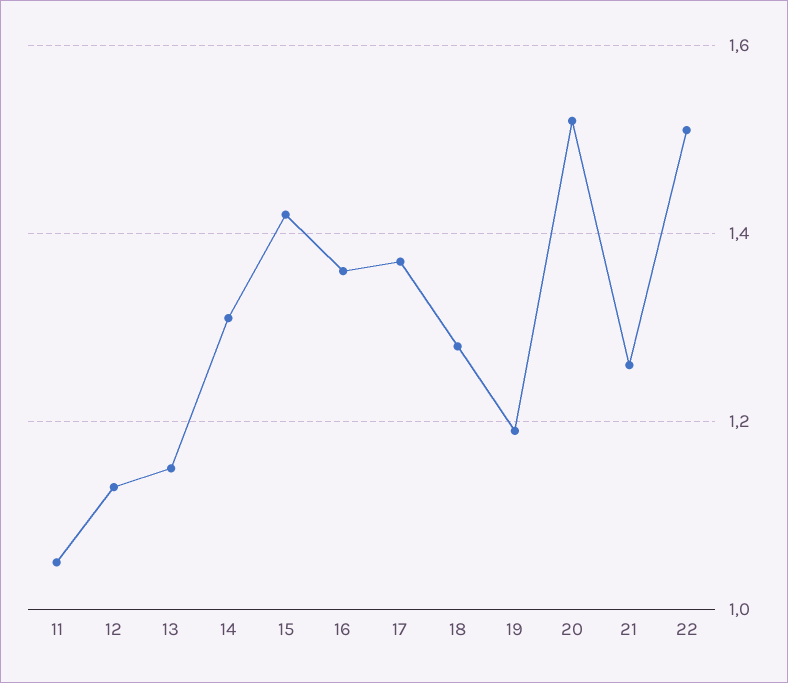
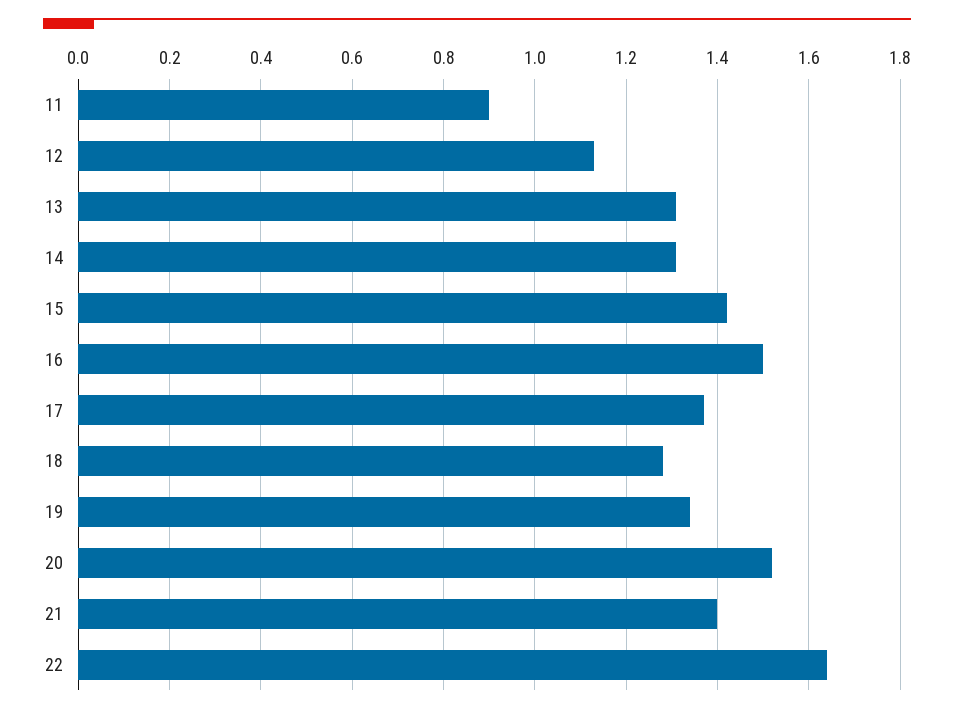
  {
-   "11": 1.05,
+   "11": 0.9,
    "12": 1.15,
-   "13": 1.15,
+   "13": 1.3,
    "14": 1.3,
    "15": 1.4,
-   "16": 1.35,
+   "16": 1.5,
    "17": 1.35,
    "18": 1.3,
-   "19": 1.2,
+   "19": 1.35,
    "20": 1.5,
-   "21": 1.25,
+   "21": 1.4,
-   "22": 1.5
+   "22": 1.65
  }

